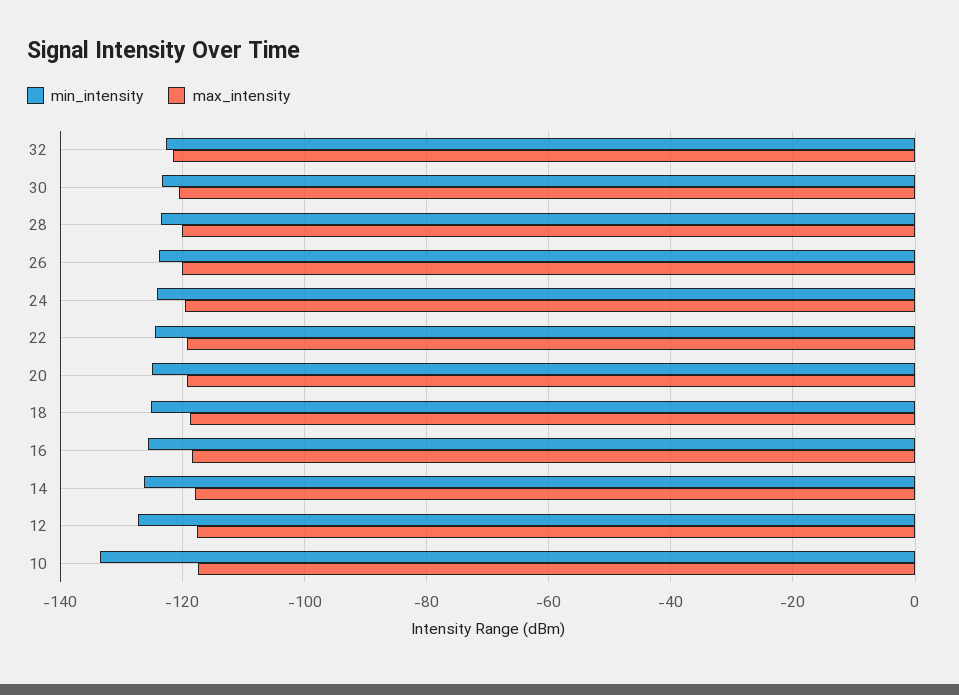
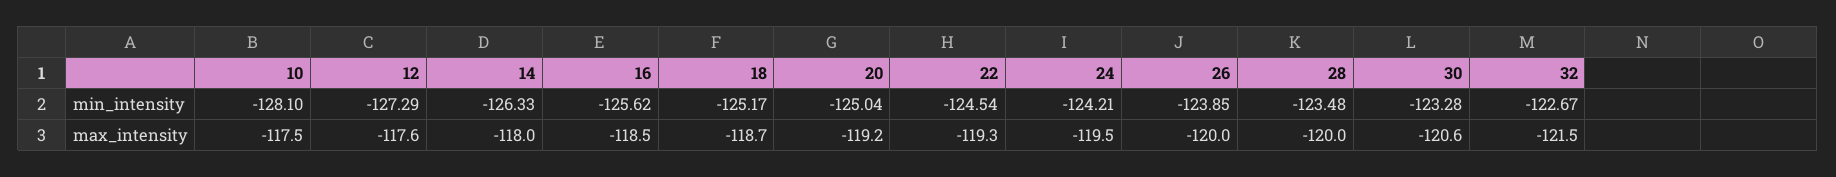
  {
    "min_intensity": {
      "32": -122.67,
      "30": -123.28,
      "28": -123.48,
      "26": -123.85,
      "24": -124.21,
      "22": -124.54,
      "20": -125.04,
      "18": -125.17,
      "16": -125.62,
      "14": -126.33,
      "12": -127.29,
-     "10": -134
+     "10": -128.1
    },
    "max_intensity": {
      "32": -121.5,
      "30": -120.6,
      "28": -120,
      "26": -120,
      "24": -119.5,
      "22": -119.3,
      "20": -119.2,
      "18": -118.7,
      "16": -118.5,
      "14": -118,
      "12": -117.6,
      "10": -117.5
    }
  }

